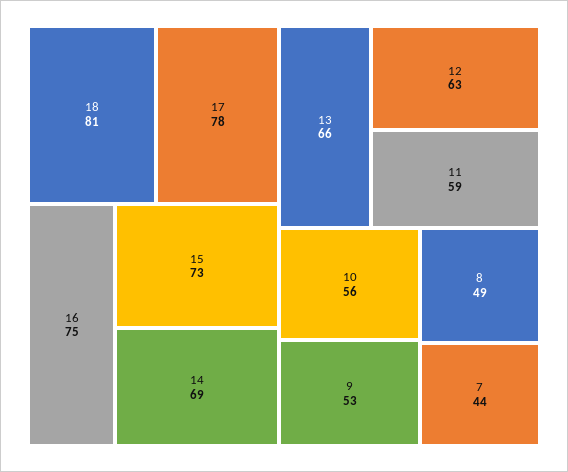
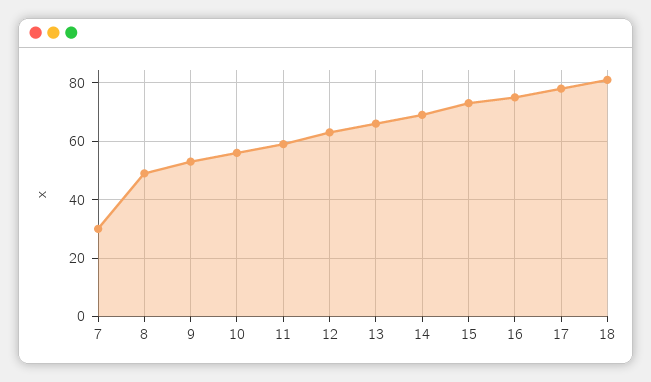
  {
    "18": 81,
    "17": 78,
    "16": 75,
    "15": 73,
    "14": 69,
    "13": 66,
    "12": 63,
    "11": 59,
    "10": 56,
    "9": 53,
    "8": 49,
-   "7": 44
+   "7": 30
  }

